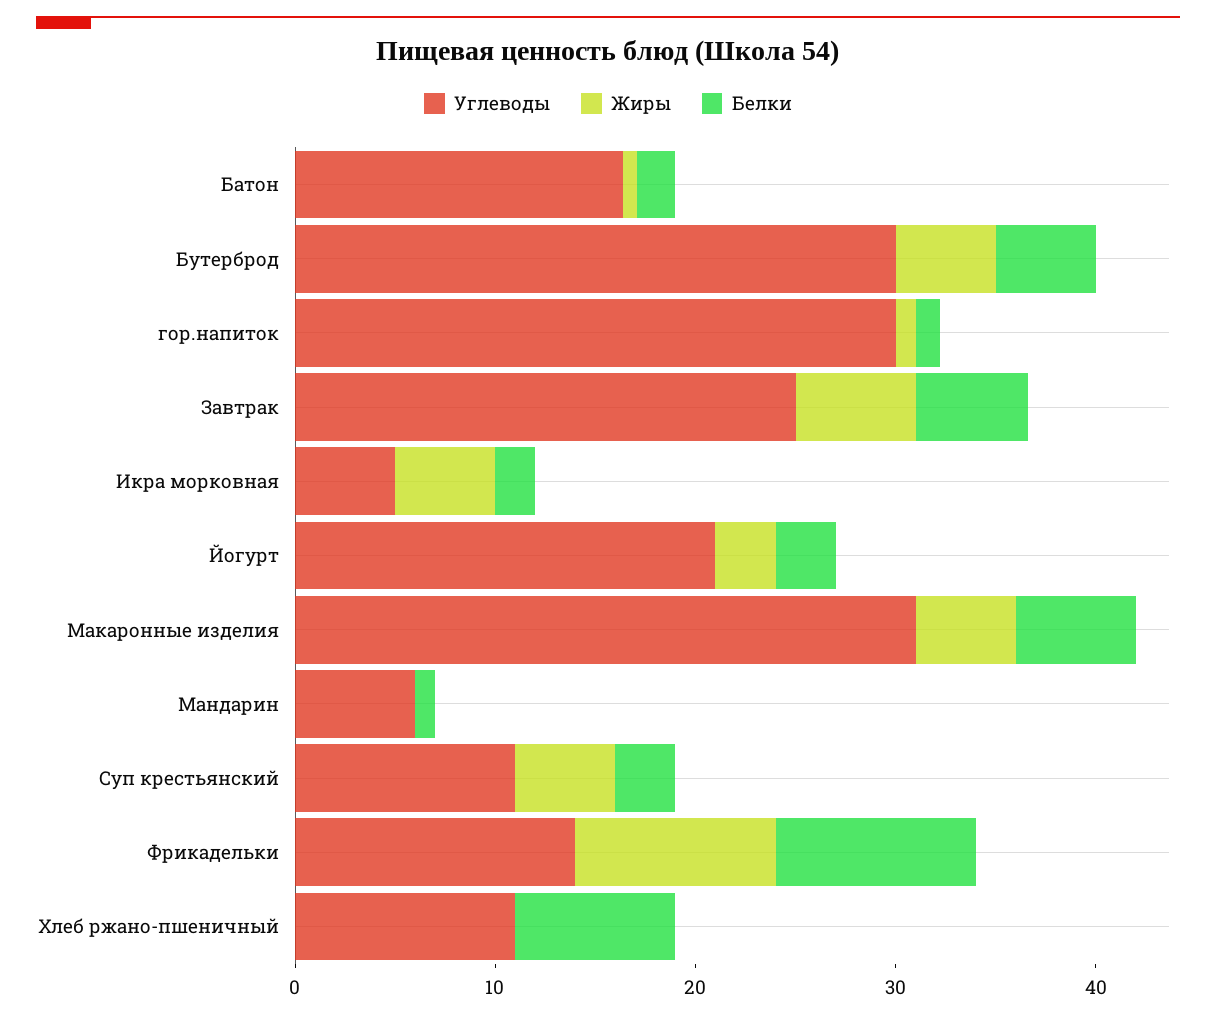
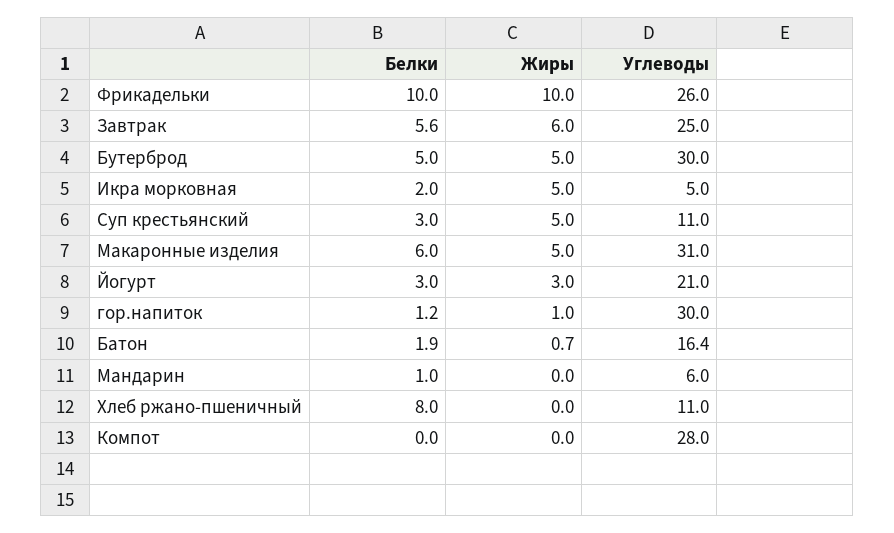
  {
    "Углеводы": {
      "Батон": 16.4,
      "Бутерброд": 30,
      "гор.напиток": 30,
      "Завтрак": 25,
      "Икра морковная": 5,
      "Йогурт": 21,
      "Макаронные изделия": 31,
      "Мандарин": 6,
      "Суп крестьянский": 11,
-     "Фрикадельки": 14,
+     "Фрикадельки": 26,
-     "Хлеб ржано-пшеничный": 11
+     "Хлеб ржано-пшеничный": 11,
+     "Компот": 28
    },
    "Жиры": {
      "Батон": 0.7,
      "Бутерброд": 5,
      "гор.напиток": 1,
      "Завтрак": 6,
      "Икра морковная": 5,
      "Йогурт": 3,
      "Макаронные изделия": 5,
      "Мандарин": 0,
      "Суп крестьянский": 5,
      "Фрикадельки": 10,
-     "Хлеб ржано-пшеничный": 0
+     "Хлеб ржано-пшеничный": 0,
+     "Компот": 0
    },
    "Белки": {
      "Батон": 1.9,
      "Бутерброд": 5,
      "гор.напиток": 1.2,
      "Завтрак": 5.6,
      "Икра морковная": 2,
      "Йогурт": 3,
      "Макаронные изделия": 6,
      "Мандарин": 1,
      "Суп крестьянский": 3,
      "Фрикадельки": 10,
-     "Хлеб ржано-пшеничный": 8
+     "Хлеб ржано-пшеничный": 8,
+     "Компот": 0
    }
  }

